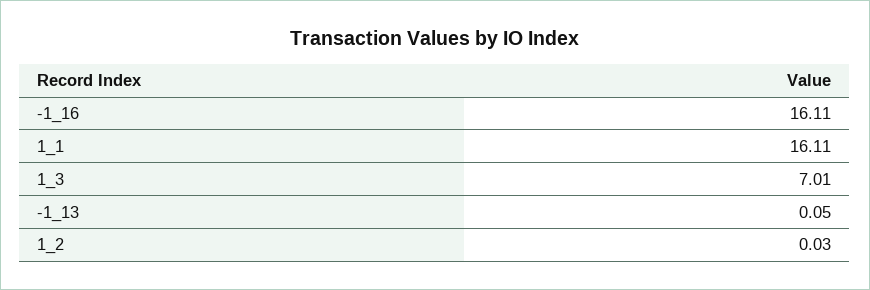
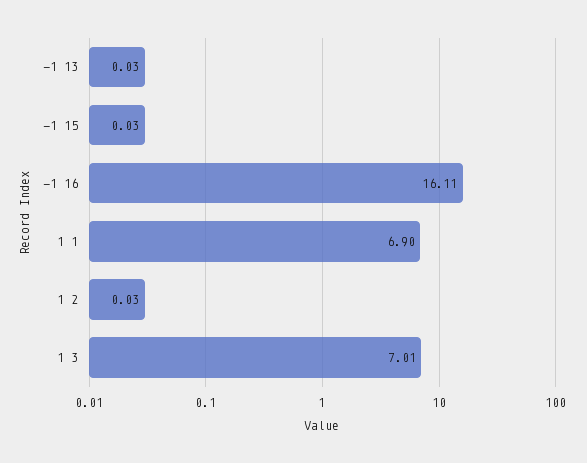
  {
    "-1_16": 16.11,
-   "1_1": 16.11,
+   "1_1": 6.9,
    "1_3": 7.01,
-   "-1_13": 0.05,
+   "-1_13": 0.03,
-   "1_2": 0.03
+   "1_2": 0.03,
+   "-1 15": 0.03
  }

